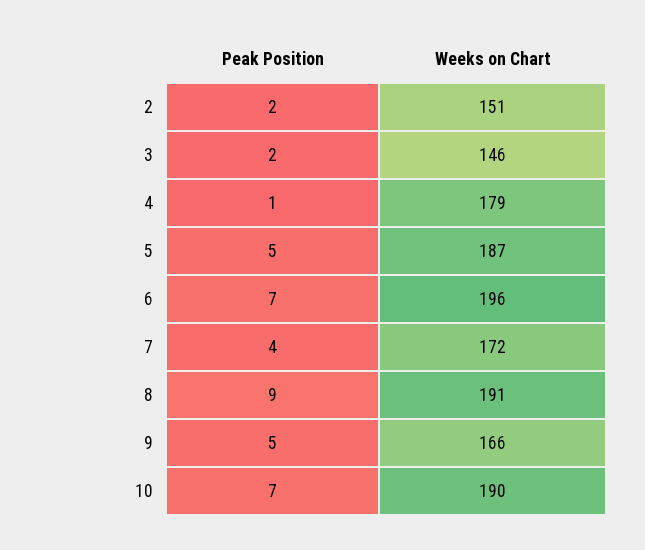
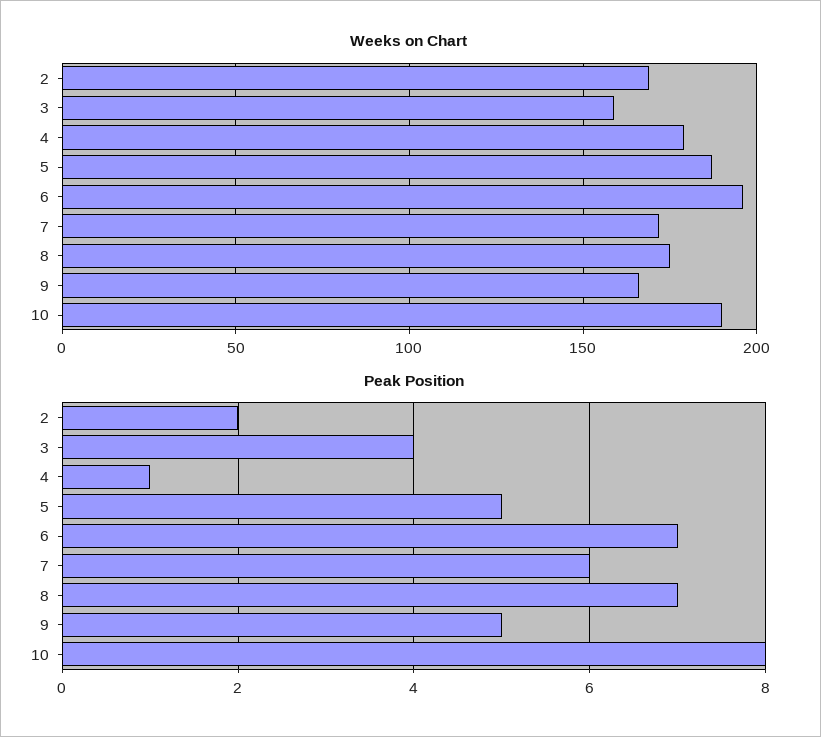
  {
    "Peak Position": {
      "2": 2,
-     "3": 2,
+     "3": 4,
      "4": 1,
      "5": 5,
      "6": 7,
-     "7": 4,
+     "7": 6,
-     "8": 9,
+     "8": 7,
      "9": 5,
-     "10": 7
+     "10": 8
    },
    "Weeks on Chart": {
-     "2": 151,
+     "2": 170,
-     "3": 146,
+     "3": 160,
      "4": 179,
      "5": 187,
      "6": 196,
      "7": 172,
-     "8": 191,
+     "8": 175,
      "9": 166,
      "10": 190
    }
  }

